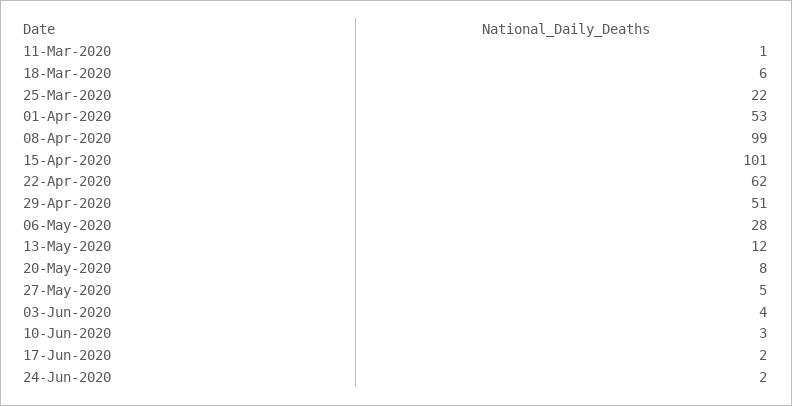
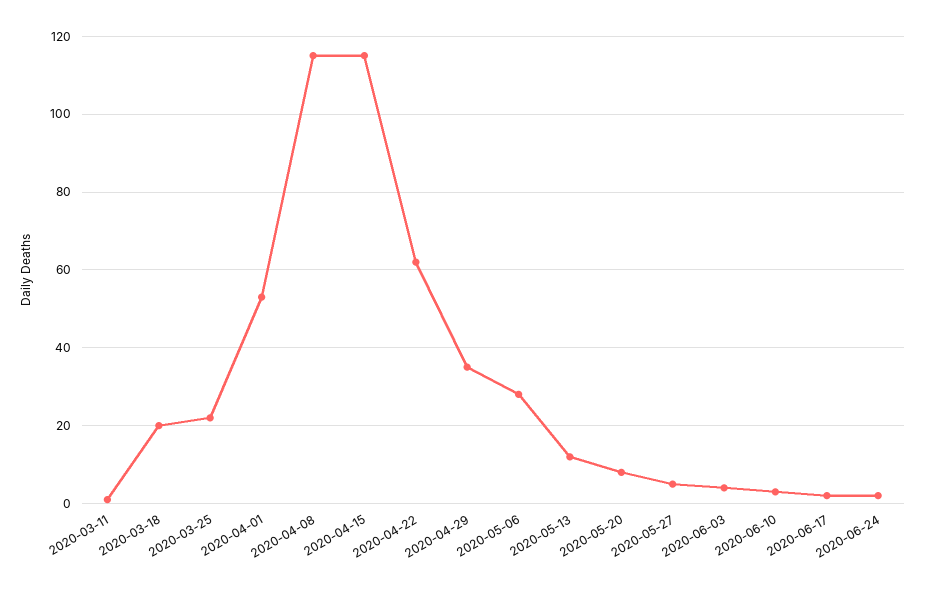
  {
    "11-Mar-2020": 1,
-   "18-Mar-2020": 6,
+   "18-Mar-2020": 20,
    "25-Mar-2020": 22,
    "01-Apr-2020": 53,
-   "08-Apr-2020": 99,
+   "08-Apr-2020": 115,
-   "15-Apr-2020": 101,
+   "15-Apr-2020": 115,
    "22-Apr-2020": 62,
-   "29-Apr-2020": 51,
+   "29-Apr-2020": 35,
    "06-May-2020": 28,
    "13-May-2020": 12,
    "20-May-2020": 8,
    "27-May-2020": 5,
    "03-Jun-2020": 4,
    "10-Jun-2020": 3,
    "17-Jun-2020": 2,
    "24-Jun-2020": 2
  }

